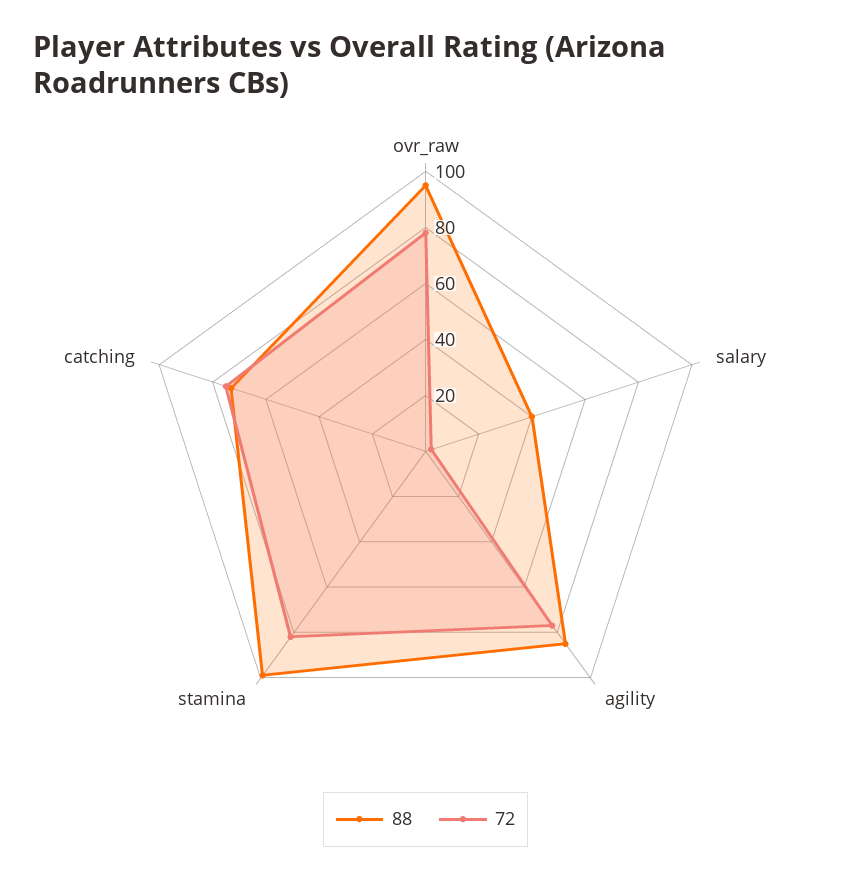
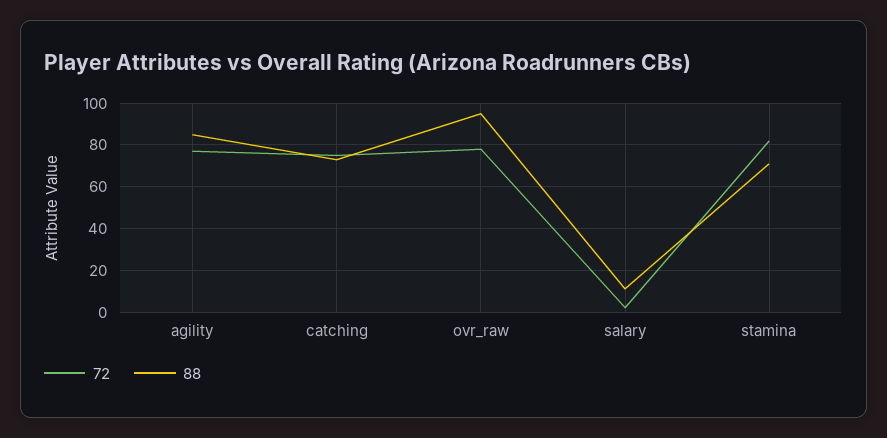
  {
    "88": {
      "ovr_raw": 95,
-     "salary": 40,
+     "salary": 10,
      "agility": 85,
-     "stamina": 100,
+     "stamina": 70,
      "catching": 75
    },
    "72": {
      "ovr_raw": 80,
      "salary": 0,
      "agility": 75,
      "stamina": 80,
      "catching": 75
    }
  }

